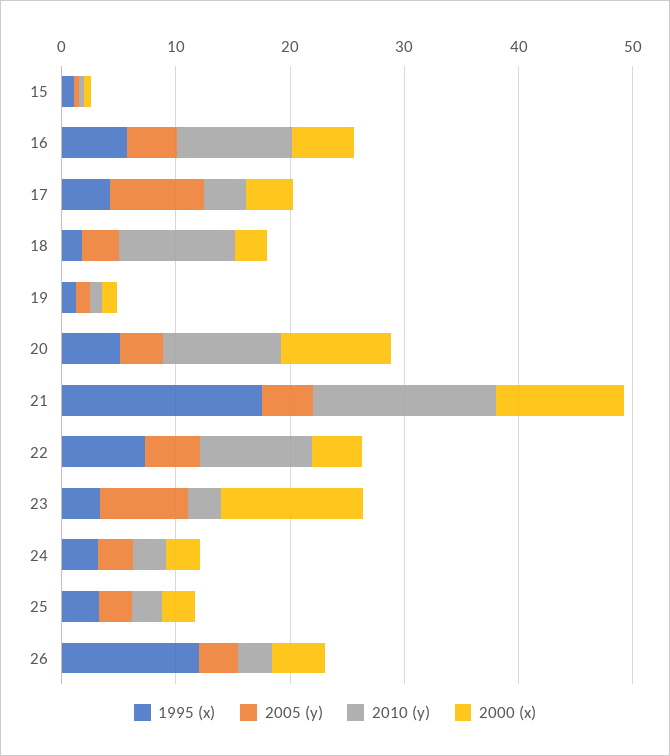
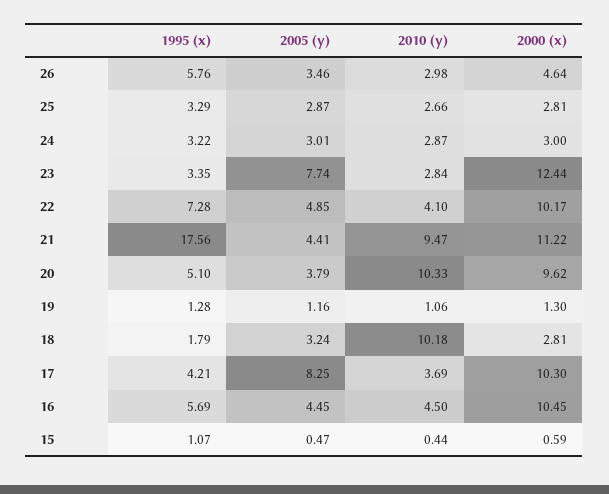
  {
    "1995 (x)": {
      "15": 1.07,
      "16": 5.69,
      "17": 4.21,
      "18": 1.79,
      "19": 1.28,
      "20": 5.1,
      "21": 17.56,
      "22": 7.28,
      "23": 3.35,
      "24": 3.22,
      "25": 3.29,
-     "26": 12
+     "26": 5.76
    },
    "2005 (y)": {
      "15": 0.47,
      "16": 4.45,
      "17": 8.25,
      "18": 3.24,
      "19": 1.16,
      "20": 3.79,
      "21": 4.41,
      "22": 4.85,
      "23": 7.74,
      "24": 3.01,
      "25": 2.87,
      "26": 3.46
    },
    "2010 (y)": {
      "15": 0.44,
-     "16": 10,
+     "16": 4.5,
      "17": 3.69,
      "18": 10.18,
      "19": 1.06,
      "20": 10.33,
-     "21": 16,
+     "21": 9.47,
-     "22": 10,
+     "22": 4.1,
      "23": 2.84,
      "24": 2.87,
      "25": 2.66,
      "26": 2.98
    },
    "2000 (x)": {
      "15": 0.59,
-     "16": 6,
+     "16": 10.45,
-     "17": 4,
+     "17": 10.3,
      "18": 2.81,
      "19": 1.3,
      "20": 9.62,
      "21": 11.22,
-     "22": 4,
+     "22": 10.17,
      "23": 12.44,
      "24": 3,
      "25": 2.81,
      "26": 4.64
    }
  }

